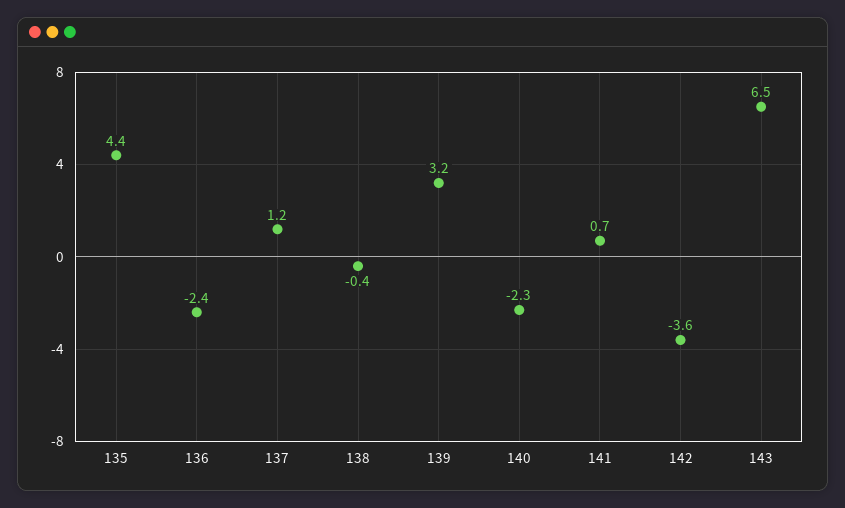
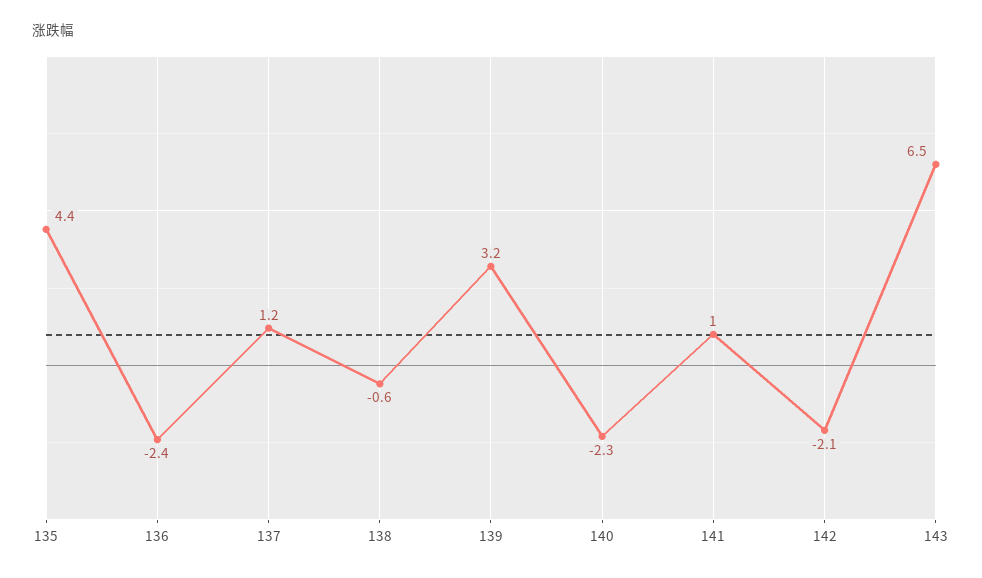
  {
    "135": 4.4,
    "136": -2.4,
    "137": 1.2,
-   "138": -0.4,
+   "138": -0.6,
    "139": 3.2,
    "140": -2.3,
-   "141": 0.7,
+   "141": 1,
-   "142": -3.6,
+   "142": -2.1,
    "143": 6.5
  }

